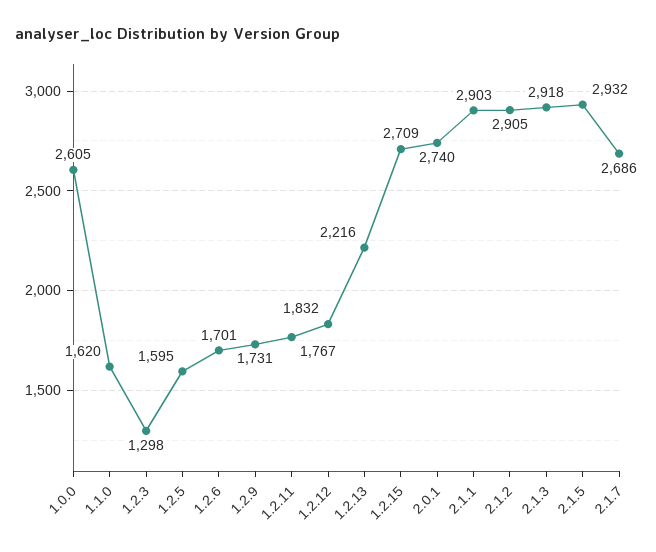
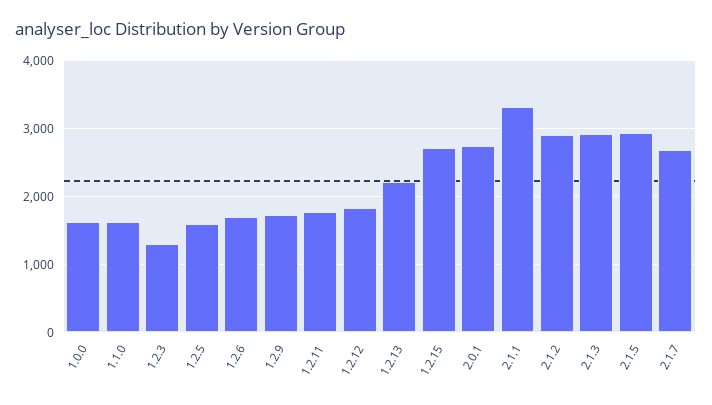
  {
-   "1.0.0": 2605,
+   "1.0.0": 1600,
    "1.1.0": 1620,
    "1.2.3": 1298,
    "1.2.5": 1595,
    "1.2.6": 1701,
    "1.2.9": 1731,
    "1.2.11": 1767,
    "1.2.12": 1832,
    "1.2.13": 2216,
    "1.2.15": 2709,
    "2.0.1": 2740,
-   "2.1.1": 2903,
+   "2.1.1": 3300,
    "2.1.2": 2905,
    "2.1.3": 2918,
    "2.1.5": 2932,
    "2.1.7": 2686
  }

